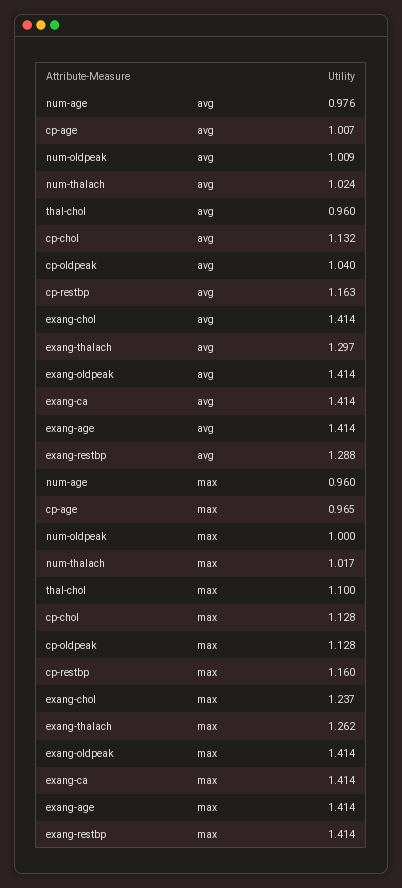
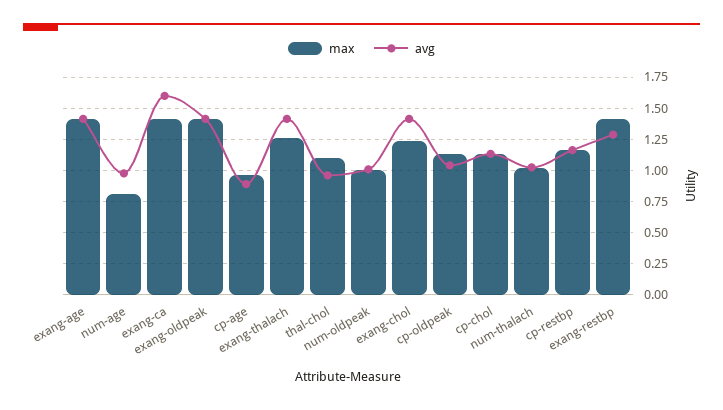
  {
    "avg": {
      "num-age": 0.976,
-     "cp-age": 1.007,
+     "cp-age": 0.9,
      "num-oldpeak": 1.009,
      "num-thalach": 1.024,
      "thal-chol": 0.96,
      "cp-chol": 1.132,
      "cp-oldpeak": 1.04,
      "cp-restbp": 1.163,
      "exang-chol": 1.414,
-     "exang-thalach": 1.297,
+     "exang-thalach": 1.4,
      "exang-oldpeak": 1.414,
-     "exang-ca": 1.414,
+     "exang-ca": 1.6,
      "exang-age": 1.414,
      "exang-restbp": 1.288
    },
    "max": {
-     "num-age": 0.96,
+     "num-age": 0.8,
      "cp-age": 0.965,
      "num-oldpeak": 1,
      "num-thalach": 1.017,
      "thal-chol": 1.1,
      "cp-chol": 1.128,
      "cp-oldpeak": 1.128,
      "cp-restbp": 1.16,
      "exang-chol": 1.237,
      "exang-thalach": 1.262,
      "exang-oldpeak": 1.414,
      "exang-ca": 1.414,
      "exang-age": 1.414,
      "exang-restbp": 1.414
    }
  }

